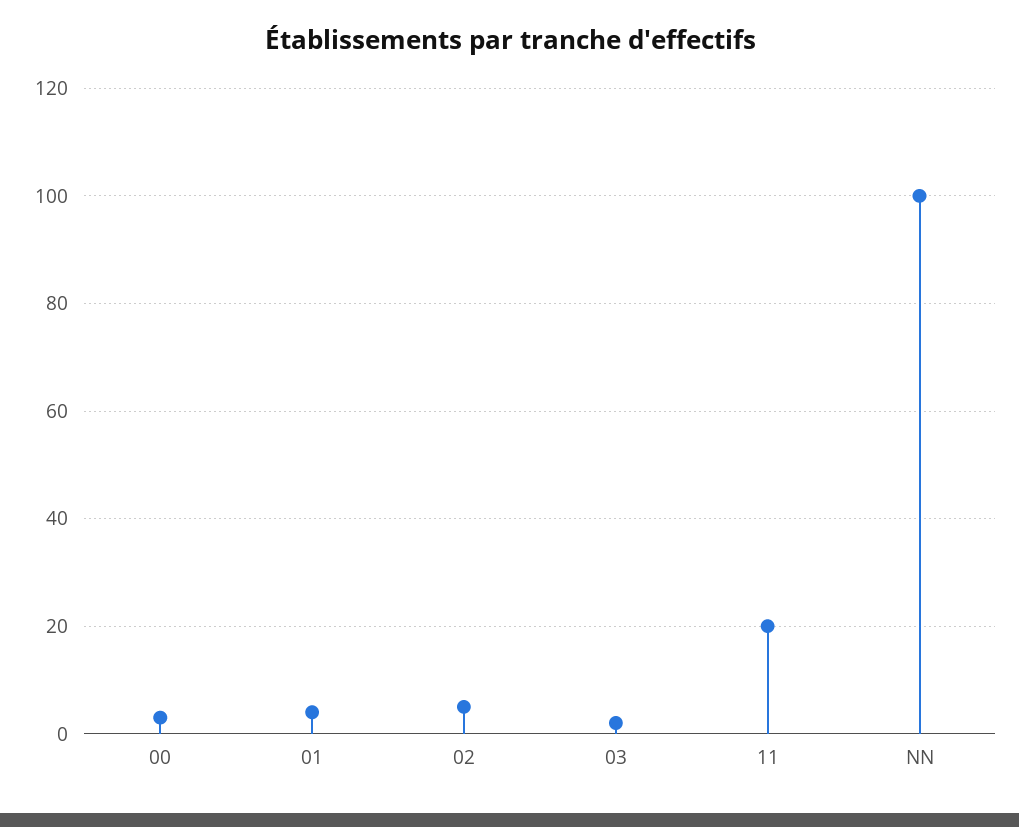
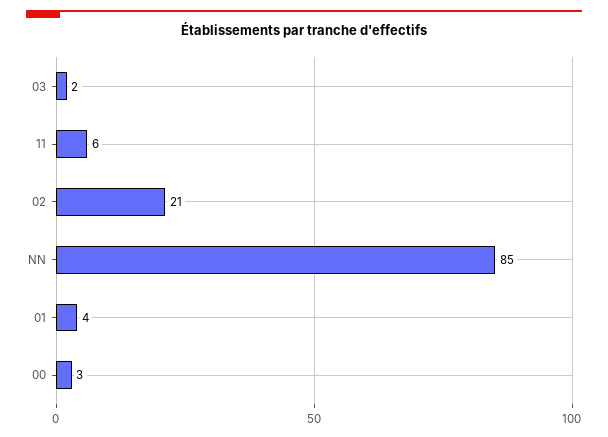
  {
    "00": 3,
    "01": 4,
-   "02": 5,
+   "02": 21,
    "03": 2,
-   "11": 20,
+   "11": 6,
-   "NN": 100
+   "NN": 85
  }

